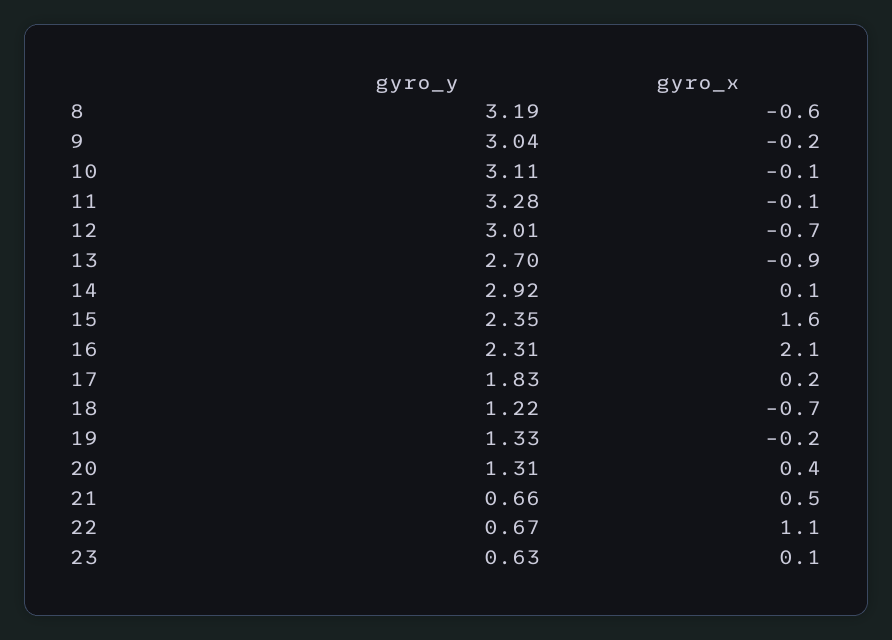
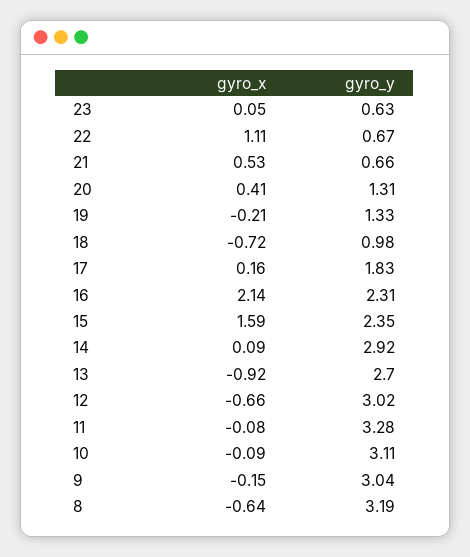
  {
    "gyro_y": {
      "8": 3.19,
      "9": 3.04,
      "10": 3.11,
      "11": 3.28,
-     "12": 3.01,
+     "12": 3.02,
      "13": 2.7,
      "14": 2.92,
      "15": 2.35,
      "16": 2.31,
      "17": 1.83,
-     "18": 1.22,
+     "18": 0.98,
      "19": 1.33,
      "20": 1.31,
      "21": 0.66,
      "22": 0.67,
      "23": 0.63
    },
    "gyro_x": {
      "8": -0.64,
      "9": -0.15,
      "10": -0.09,
      "11": -0.08,
      "12": -0.66,
      "13": -0.92,
      "14": 0.09,
      "15": 1.59,
      "16": 2.14,
      "17": 0.16,
      "18": -0.72,
      "19": -0.21,
      "20": 0.41,
      "21": 0.53,
      "22": 1.11,
      "23": 0.05
    }
  }

